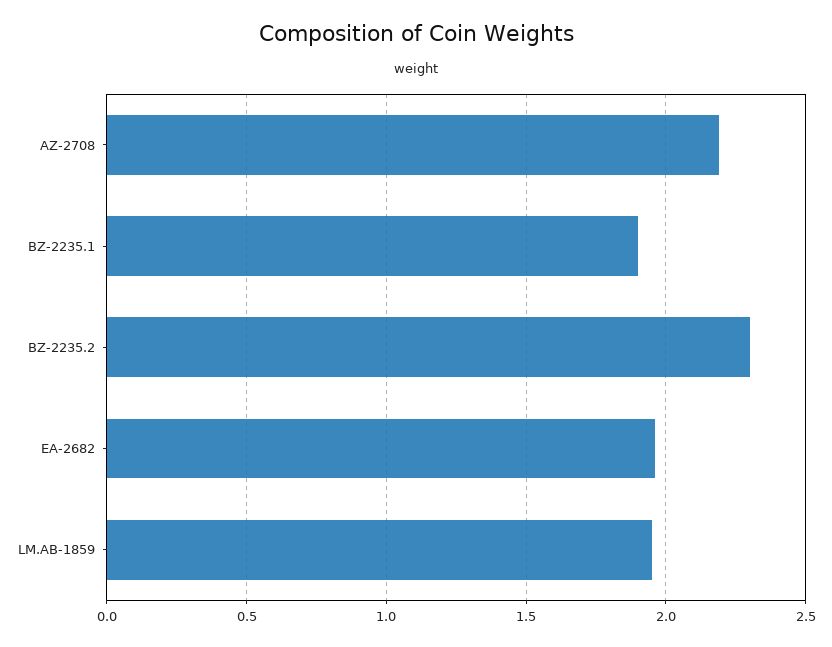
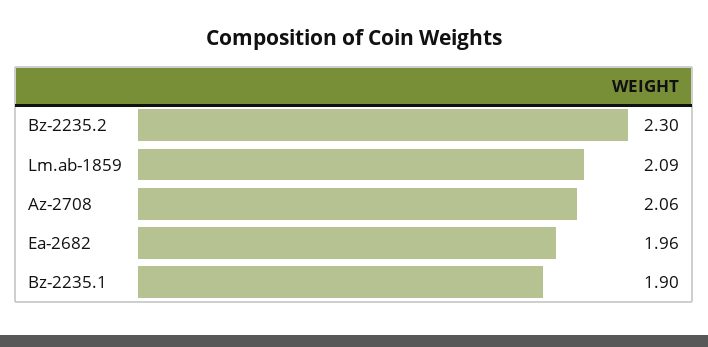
  {
-   "AZ-2708": 2.2,
+   "AZ-2708": 2.06,
    "BZ-2235.1": 1.9,
    "BZ-2235.2": 2.3,
    "EA-2682": 1.96,
-   "LM.AB-1859": 1.95
+   "LM.AB-1859": 2.09
  }

